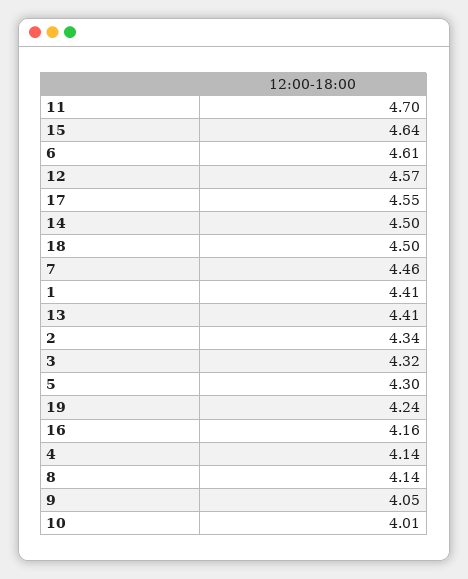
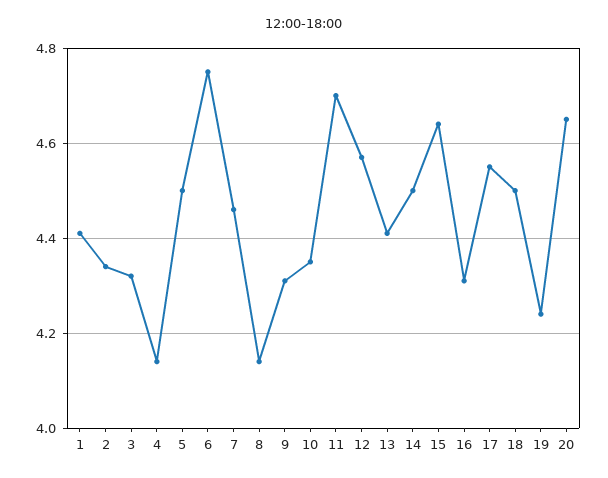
  {
    "11": 4.7,
    "15": 4.64,
-   "6": 4.61,
+   "6": 4.75,
    "12": 4.57,
    "17": 4.55,
    "14": 4.5,
    "18": 4.5,
    "7": 4.46,
    "1": 4.41,
    "13": 4.41,
    "2": 4.34,
    "3": 4.32,
-   "5": 4.3,
+   "5": 4.5,
    "19": 4.24,
-   "16": 4.16,
+   "16": 4.3,
    "4": 4.14,
    "8": 4.14,
-   "9": 4.05,
+   "9": 4.3,
-   "10": 4.01
+   "10": 4.35,
+   "20": 4.65
  }

